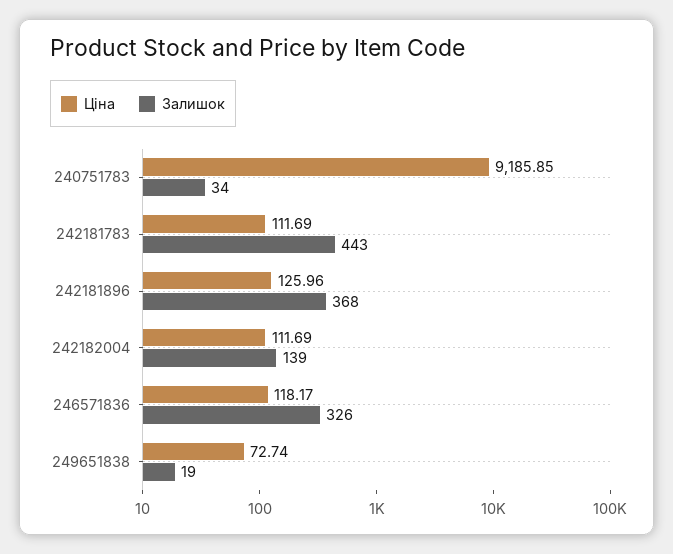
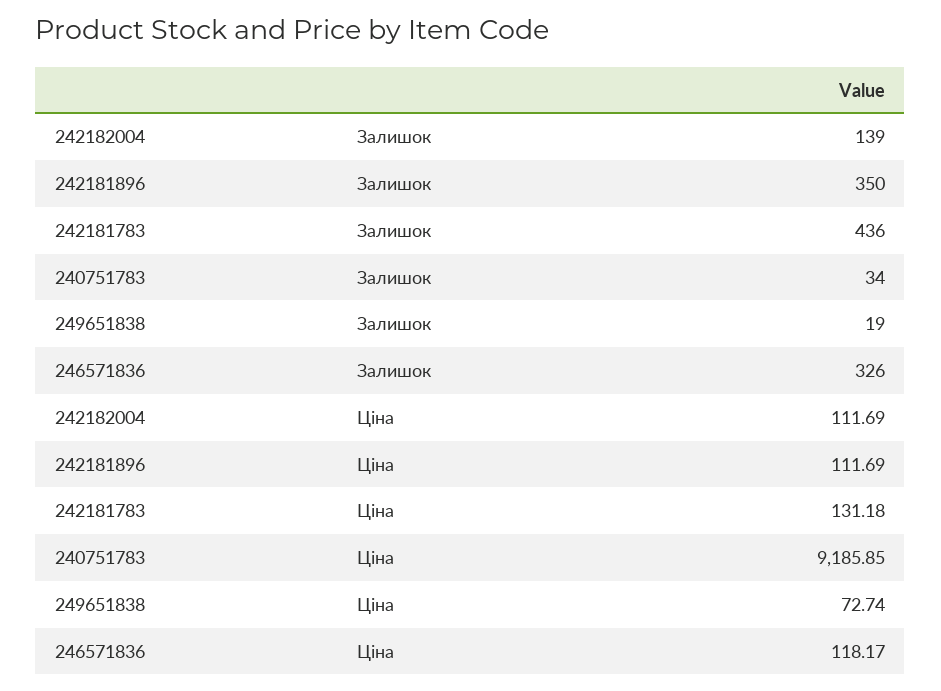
  {
    "Ціна": {
      "240751783": 9185.85,
-     "242181783": 111.69,
+     "242181783": 131.18,
-     "242181896": 125.96,
+     "242181896": 111.69,
      "242182004": 111.69,
      "246571836": 118.17,
      "249651838": 72.74
    },
    "Залишок": {
      "240751783": 34,
-     "242181783": 443,
+     "242181783": 436,
-     "242181896": 368,
+     "242181896": 350,
      "242182004": 139,
      "246571836": 326,
      "249651838": 19
    }
  }

